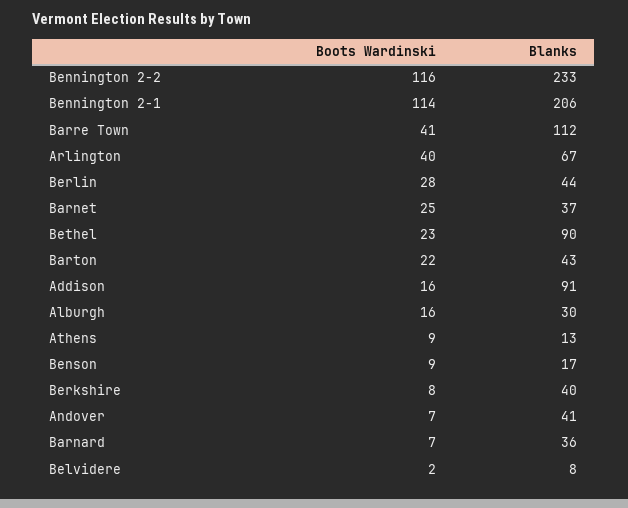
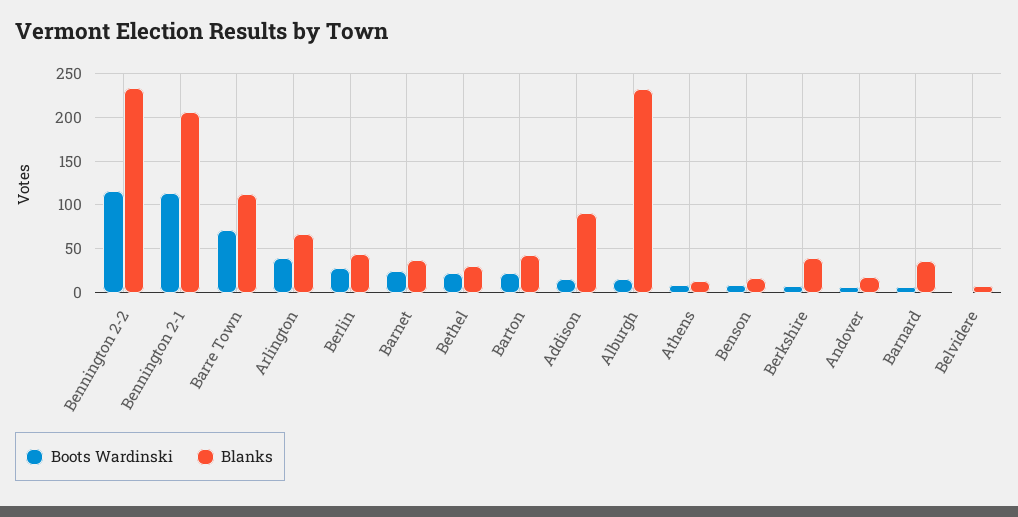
  {
    "Boots Wardinski": {
      "Bennington 2-2": 116,
      "Bennington 2-1": 114,
-     "Barre Town": 41,
+     "Barre Town": 70,
      "Arlington": 40,
      "Berlin": 28,
      "Barnet": 25,
      "Bethel": 23,
      "Barton": 22,
      "Addison": 16,
      "Alburgh": 16,
      "Athens": 9,
      "Benson": 9,
      "Berkshire": 8,
      "Andover": 7,
      "Barnard": 7,
      "Belvidere": 2
    },
    "Blanks": {
      "Bennington 2-2": 233,
      "Bennington 2-1": 206,
      "Barre Town": 112,
      "Arlington": 67,
      "Berlin": 44,
      "Barnet": 37,
-     "Bethel": 90,
+     "Bethel": 30,
      "Barton": 43,
      "Addison": 91,
-     "Alburgh": 30,
+     "Alburgh": 230,
      "Athens": 13,
      "Benson": 17,
      "Berkshire": 40,
-     "Andover": 41,
+     "Andover": 20,
      "Barnard": 36,
      "Belvidere": 8
    }
  }

